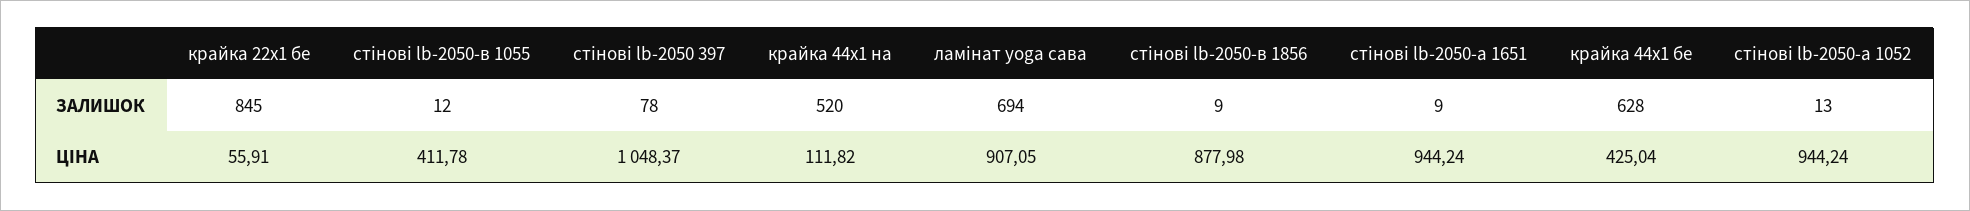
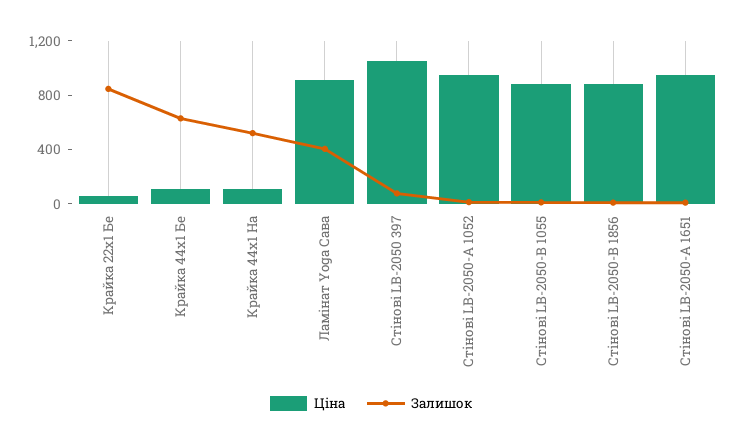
  {
    "ЗАЛИШОК": {
      "крайка 22x1 бе": 845,
      "стінові lb-2050-в 1055": 12,
      "стінові lb-2050 397": 78,
      "крайка 44x1 на": 520,
-     "ламінат yoga сава": 694,
+     "ламінат yoga сава": 400,
      "стінові lb-2050-в 1856": 9,
      "стінові lb-2050-а 1651": 9,
      "крайка 44x1 бе": 628,
      "стінові lb-2050-а 1052": 13
    },
    "ЦІНА": {
      "крайка 22x1 бе": 55.91,
-     "стінові lb-2050-в 1055": 411.78,
+     "стінові lb-2050-в 1055": 900,
      "стінові lb-2050 397": 1048.37,
      "крайка 44x1 на": 111.82,
      "ламінат yoga сава": 907.05,
      "стінові lb-2050-в 1856": 877.98,
      "стінові lb-2050-а 1651": 944.24,
-     "крайка 44x1 бе": 425.04,
+     "крайка 44x1 бе": 100,
      "стінові lb-2050-а 1052": 944.24
    }
  }

